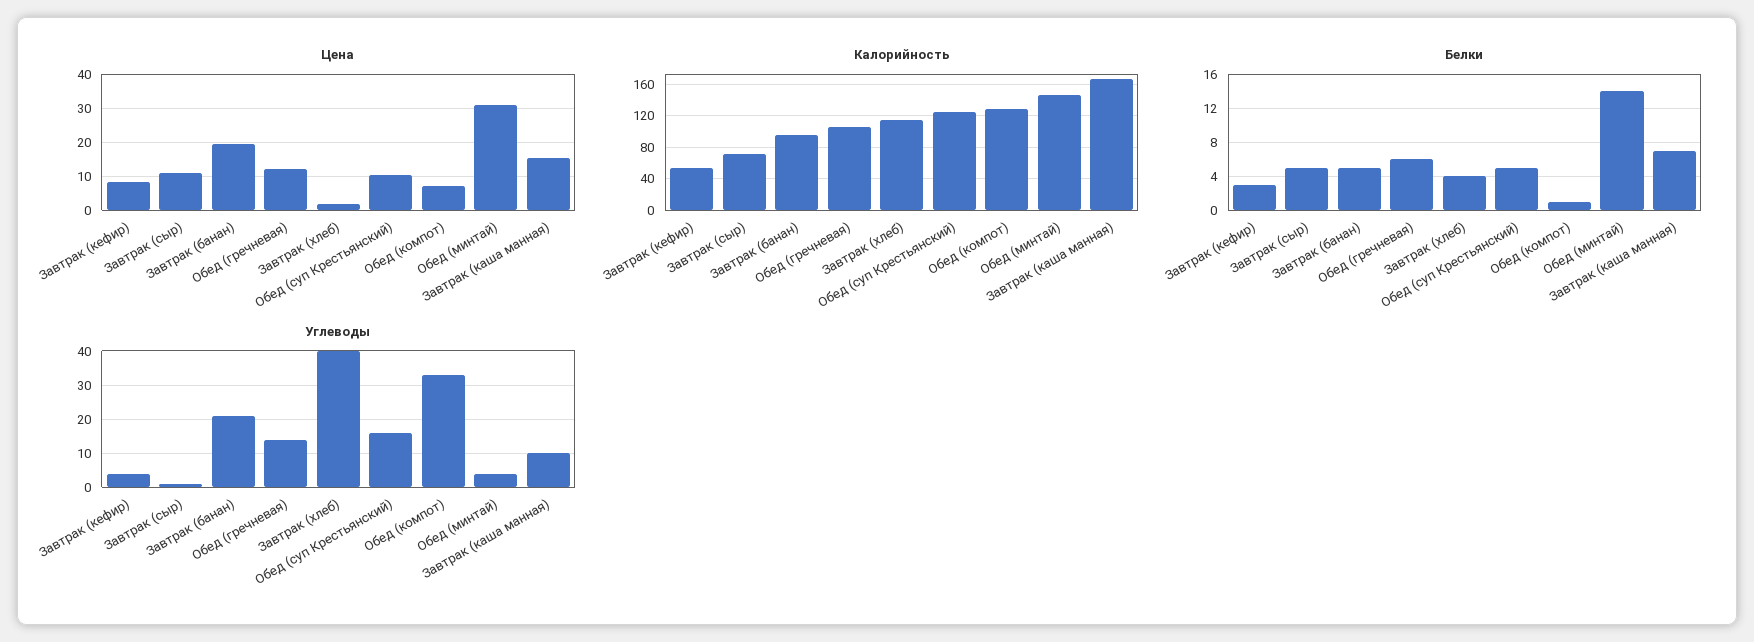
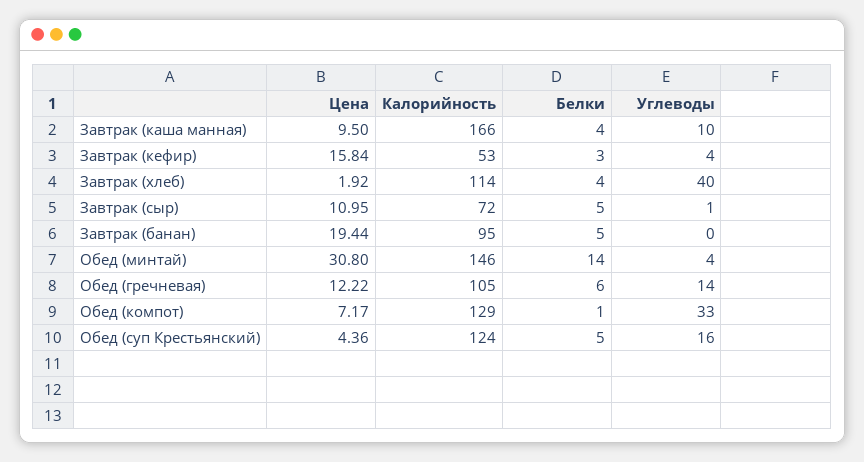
  {
    "Цена": {
-     "Завтрак (кефир)": 8,
+     "Завтрак (кефир)": 15.84,
      "Завтрак (сыр)": 10.95,
      "Завтрак (банан)": 19.44,
      "Обед (гречневая)": 12.22,
      "Завтрак (хлеб)": 1.92,
-     "Обед (суп Крестьянский)": 10,
+     "Обед (суп Крестьянский)": 4.36,
      "Обед (компот)": 7.17,
      "Обед (минтай)": 30.8,
-     "Завтрак (каша манная)": 16
+     "Завтрак (каша манная)": 9.5
    },
    "Калорийность": {
      "Завтрак (кефир)": 53,
      "Завтрак (сыр)": 72,
      "Завтрак (банан)": 95,
      "Обед (гречневая)": 105,
      "Завтрак (хлеб)": 114,
      "Обед (суп Крестьянский)": 124,
      "Обед (компот)": 129,
      "Обед (минтай)": 146,
      "Завтрак (каша манная)": 166
    },
    "Белки": {
      "Завтрак (кефир)": 3,
      "Завтрак (сыр)": 5,
      "Завтрак (банан)": 5,
      "Обед (гречневая)": 6,
      "Завтрак (хлеб)": 4,
      "Обед (суп Крестьянский)": 5,
      "Обед (компот)": 1,
      "Обед (минтай)": 14,
-     "Завтрак (каша манная)": 7
+     "Завтрак (каша манная)": 4
    },
    "Углеводы": {
      "Завтрак (кефир)": 4,
      "Завтрак (сыр)": 1,
-     "Завтрак (банан)": 20,
+     "Завтрак (банан)": 0,
      "Обед (гречневая)": 14,
      "Завтрак (хлеб)": 40,
      "Обед (суп Крестьянский)": 16,
      "Обед (компот)": 33,
      "Обед (минтай)": 4,
      "Завтрак (каша манная)": 10
    }
  }

